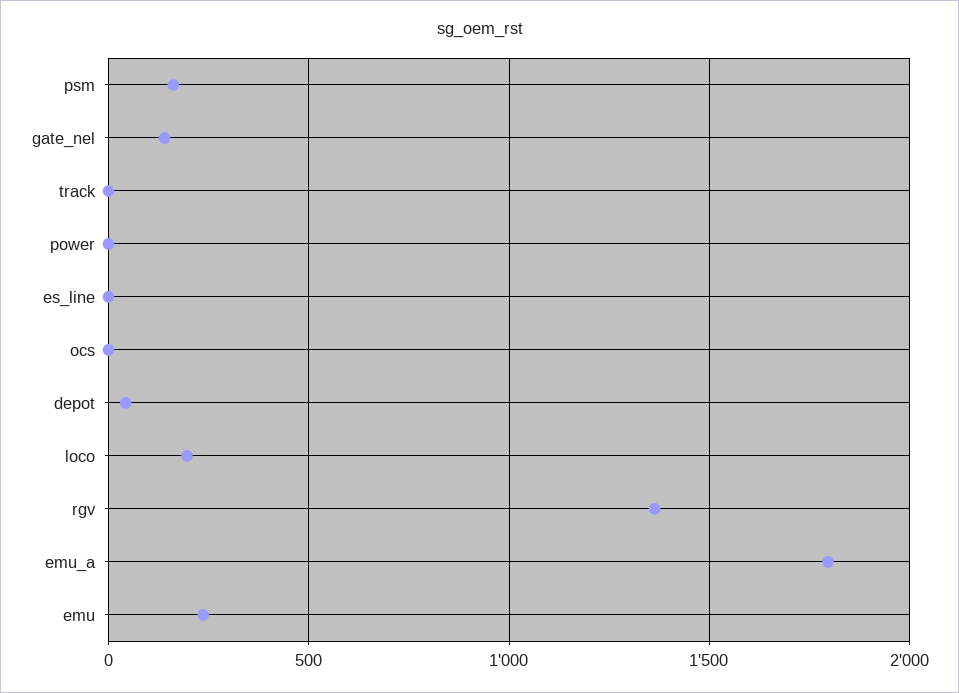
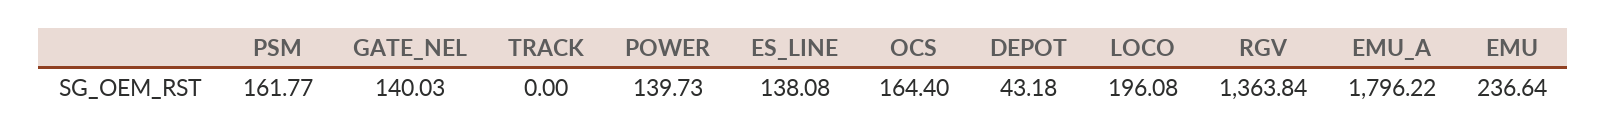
  {
    "psm": 161.77,
    "gate_nel": 140.03,
    "track": 0,
-   "power": 0,
+   "power": 139.73,
-   "es_line": 0,
+   "es_line": 138.08,
-   "ocs": 0,
+   "ocs": 164.4,
    "depot": 43.18,
    "loco": 196.08,
    "rgv": 1363.84,
    "emu_a": 1796.22,
    "emu": 236.64
  }

